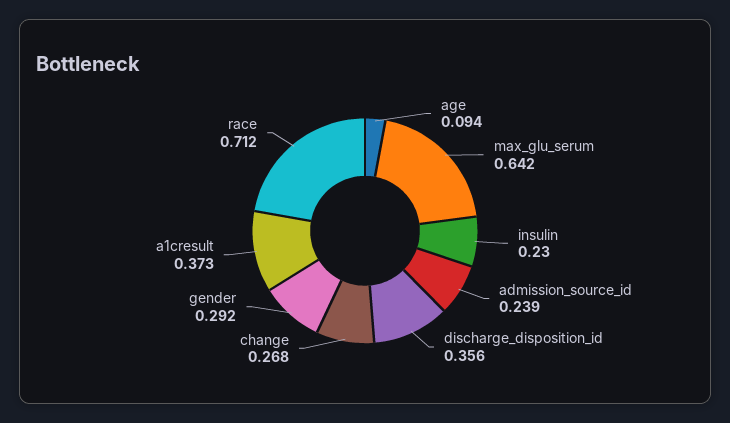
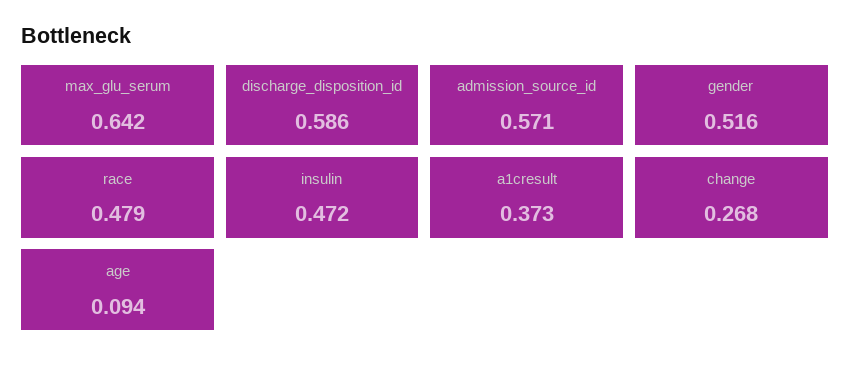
  {
    "age": 0.094,
    "max_glu_serum": 0.642,
-   "insulin": 0.23,
+   "insulin": 0.472,
-   "admission_source_id": 0.239,
+   "admission_source_id": 0.571,
-   "discharge_disposition_id": 0.356,
+   "discharge_disposition_id": 0.586,
    "change": 0.268,
-   "gender": 0.292,
+   "gender": 0.516,
    "a1cresult": 0.373,
-   "race": 0.712
+   "race": 0.479
  }

